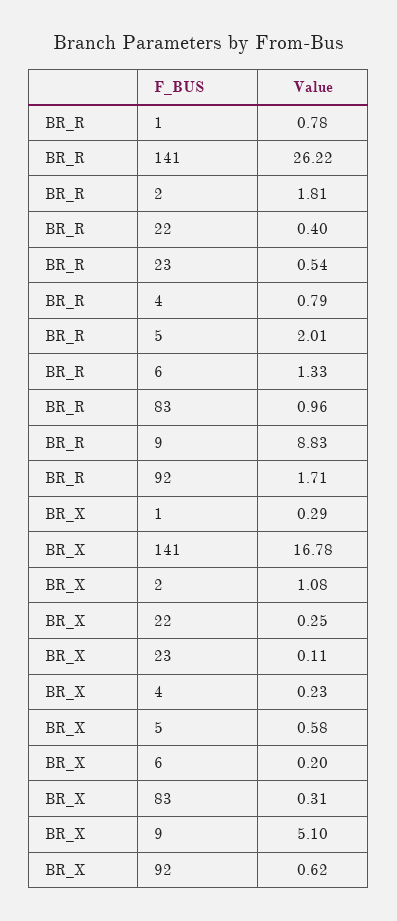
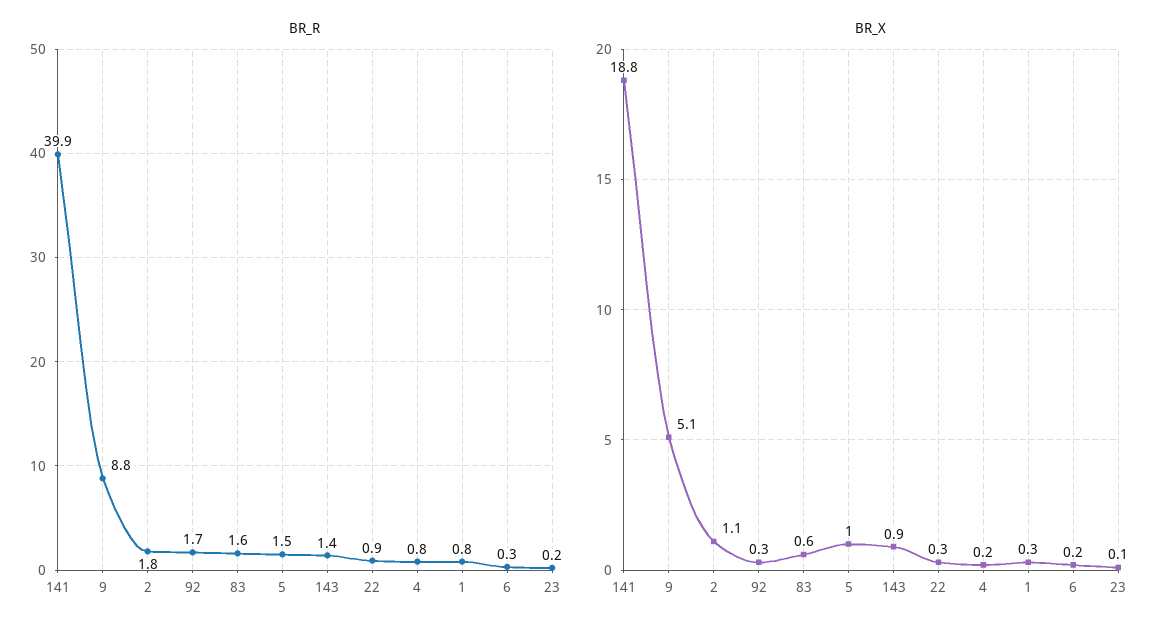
  {
    "BR_R": {
      "1": 0.78,
-     "141": 26.22,
+     "141": 39.9,
      "2": 1.81,
-     "22": 0.4,
+     "22": 0.9,
-     "23": 0.54,
+     "23": 0.2,
      "4": 0.79,
-     "5": 2.01,
+     "5": 1.5,
-     "6": 1.33,
+     "6": 0.3,
-     "83": 0.96,
+     "83": 1.6,
      "9": 8.83,
-     "92": 1.71
+     "92": 1.71,
+     "143": 1.4
    },
    "BR_X": {
      "1": 0.29,
-     "141": 16.78,
+     "141": 18.8,
      "2": 1.08,
      "22": 0.25,
      "23": 0.11,
      "4": 0.23,
-     "5": 0.58,
+     "5": 1,
      "6": 0.2,
-     "83": 0.31,
+     "83": 0.6,
      "9": 5.1,
-     "92": 0.62
+     "92": 0.3,
+     "143": 0.9
    }
  }

